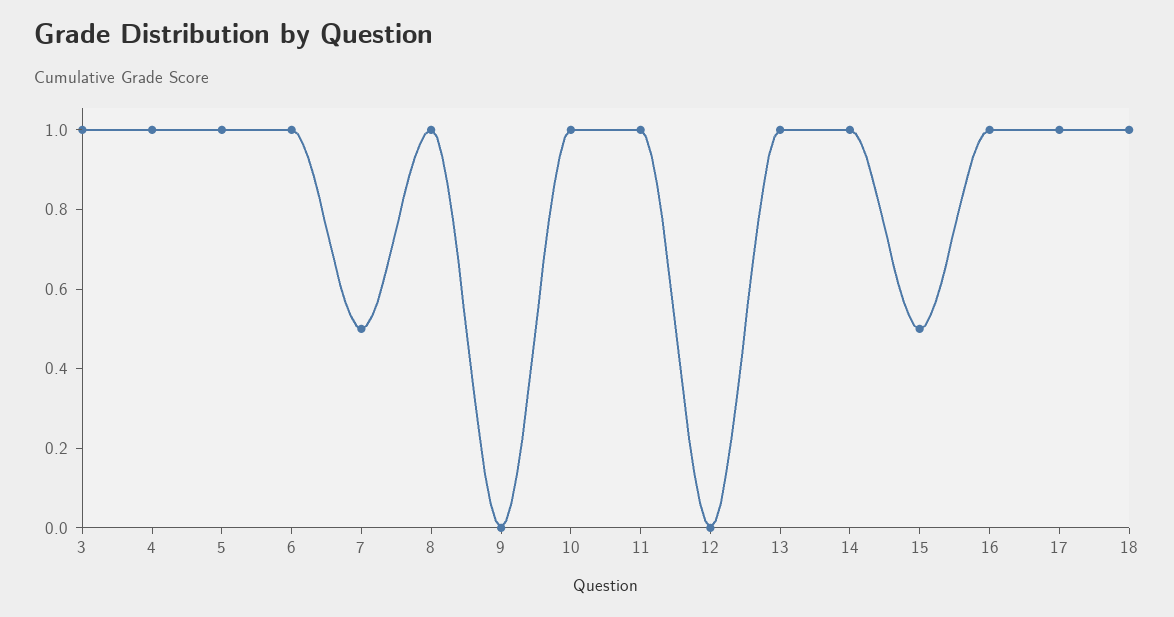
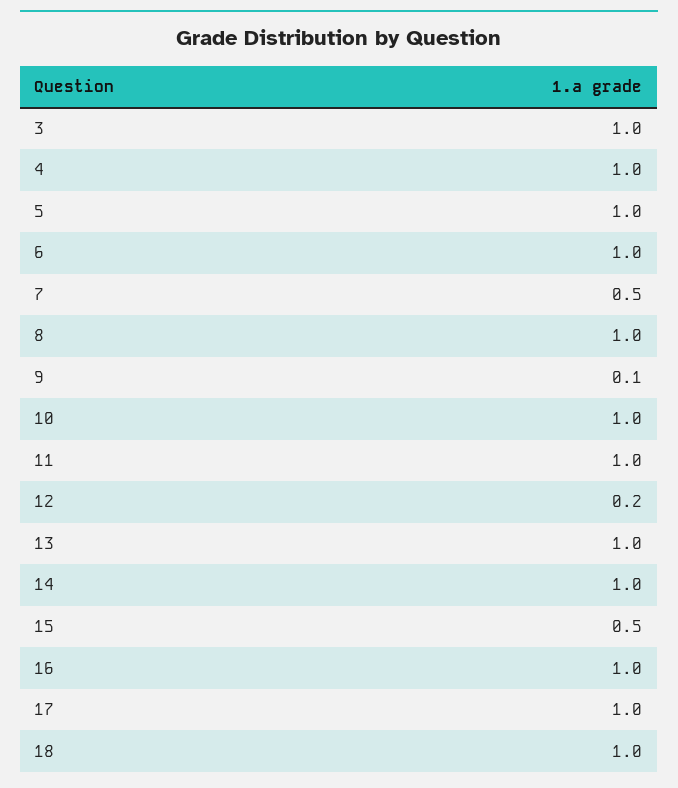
  {
    "3": 1,
    "4": 1,
    "5": 1,
    "6": 1,
    "7": 0.5,
    "8": 1,
-   "9": 0,
+   "9": 0.1,
    "10": 1,
    "11": 1,
-   "12": 0,
+   "12": 0.2,
    "13": 1,
    "14": 1,
    "15": 0.5,
    "16": 1,
    "17": 1,
    "18": 1
  }

